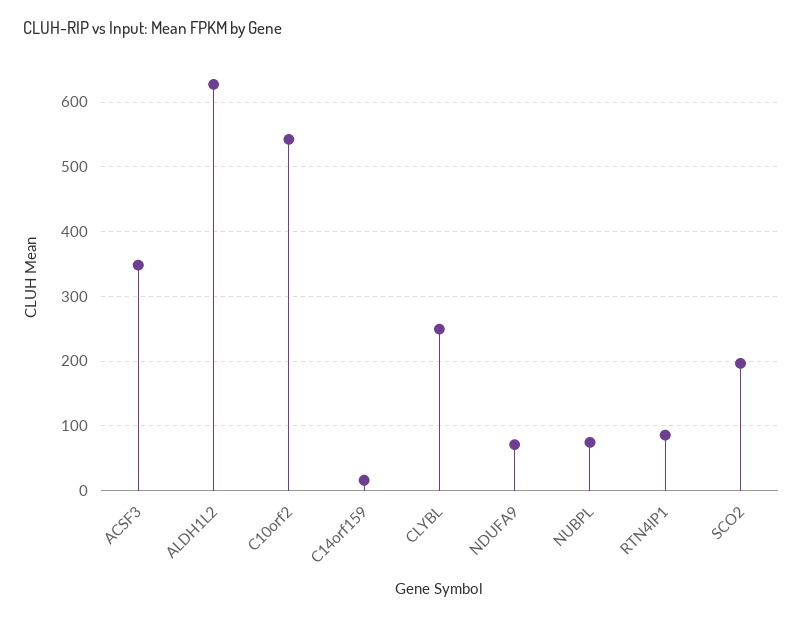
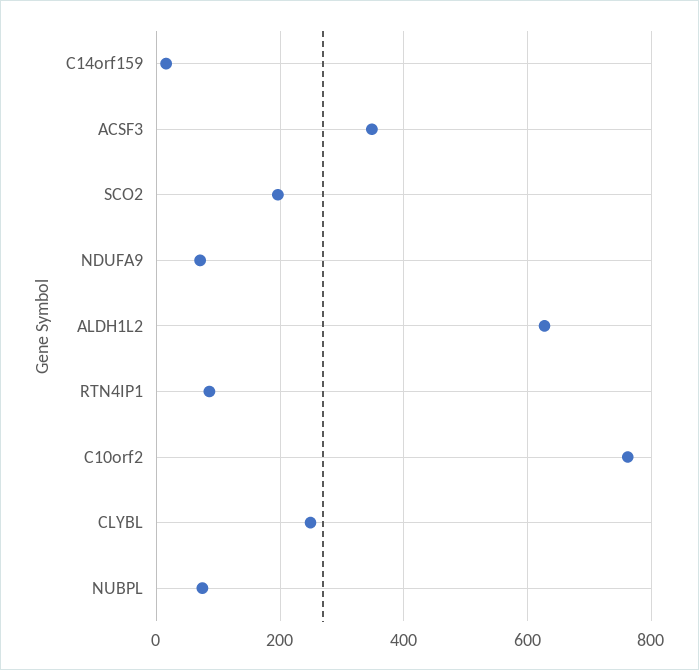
  {
    "ACSF3": 350,
    "ALDH1L2": 630,
-   "C10orf2": 540,
+   "C10orf2": 760,
    "C14orf159": 20,
    "CLYBL": 250,
    "NDUFA9": 70,
    "NUBPL": 70,
    "RTN4IP1": 90,
    "SCO2": 200
  }

